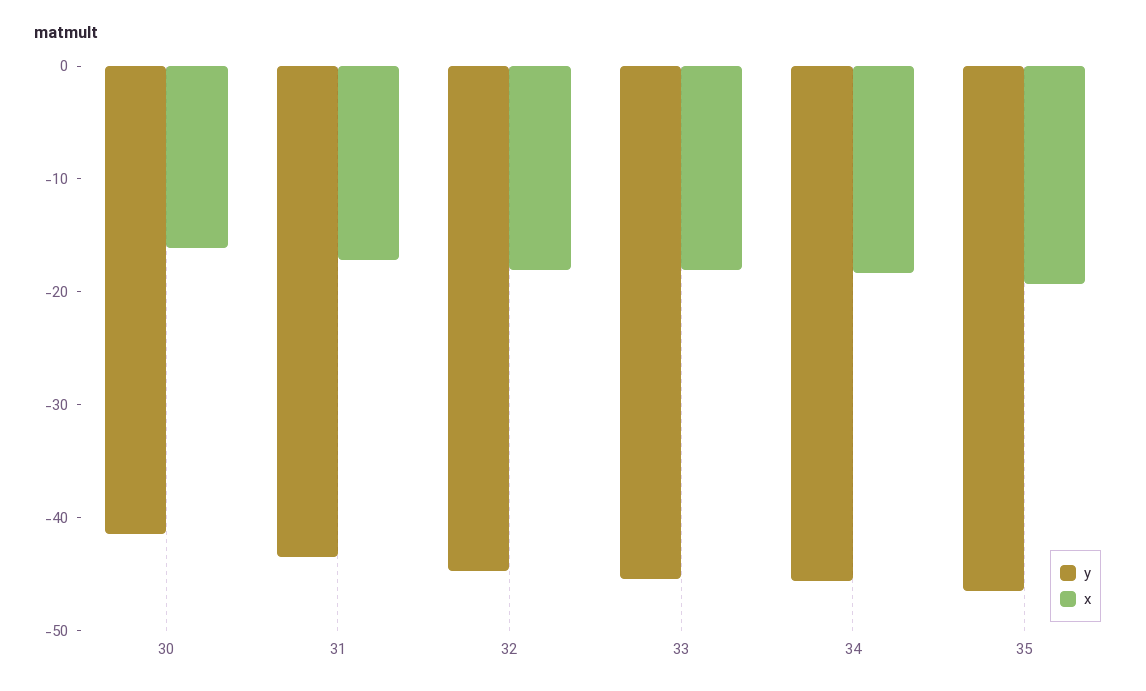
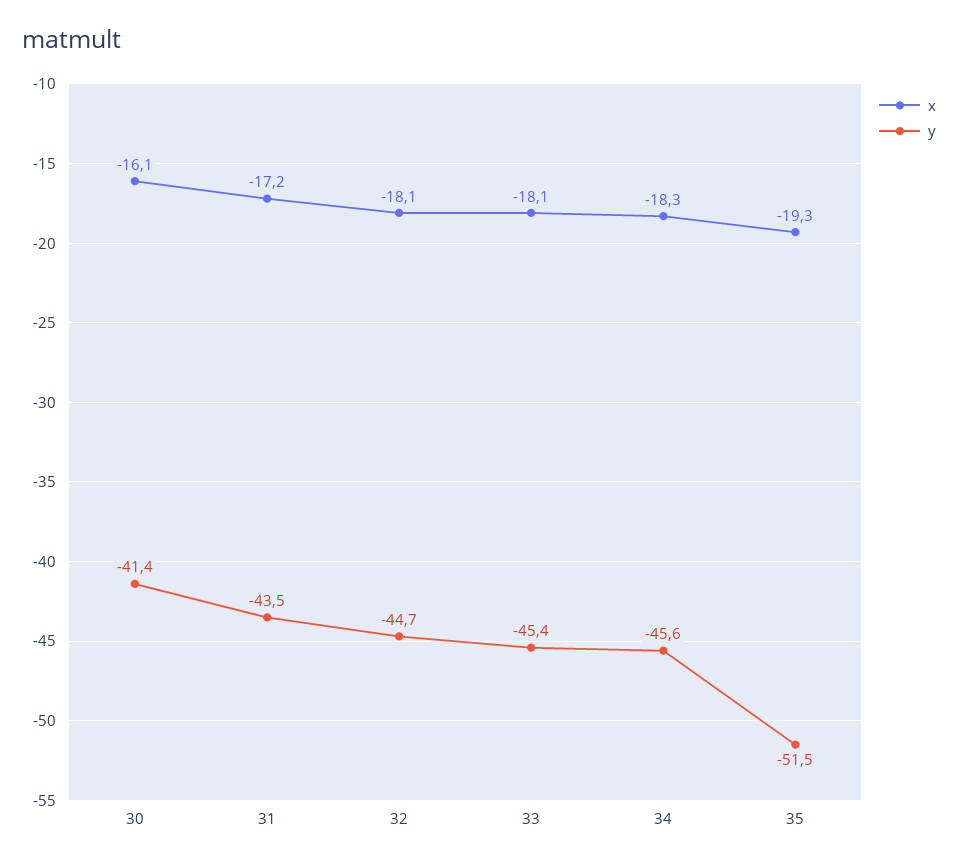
  {
    "y": {
      "30": -41.4,
      "31": -43.5,
      "32": -44.7,
      "33": -45.4,
      "34": -45.6,
-     "35": -46
+     "35": -51.5
    },
    "x": {
      "30": -16.1,
      "31": -17.2,
      "32": -18.1,
      "33": -18.1,
      "34": -18.3,
      "35": -19.3
    }
  }

